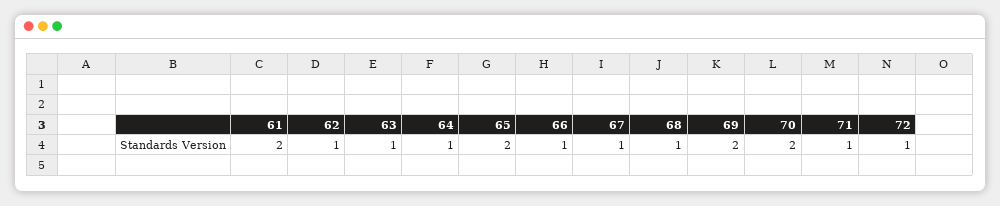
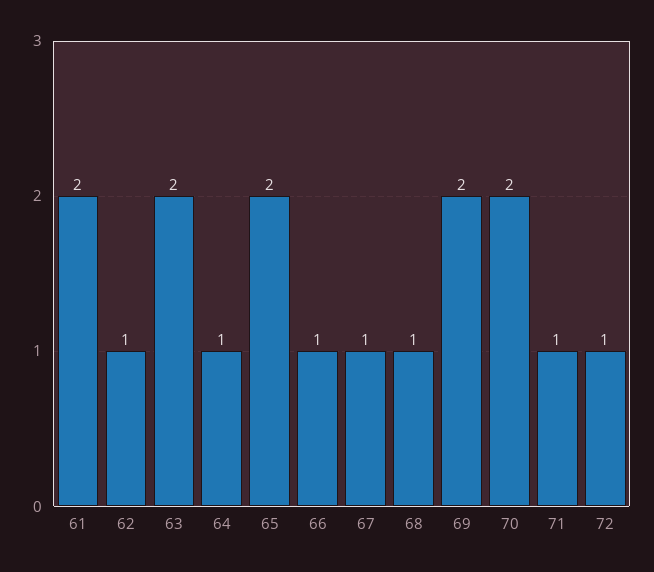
  {
    "61": 2,
    "62": 1,
-   "63": 1,
+   "63": 2,
    "64": 1,
    "65": 2,
    "66": 1,
    "67": 1,
    "68": 1,
    "69": 2,
    "70": 2,
    "71": 1,
    "72": 1
  }

